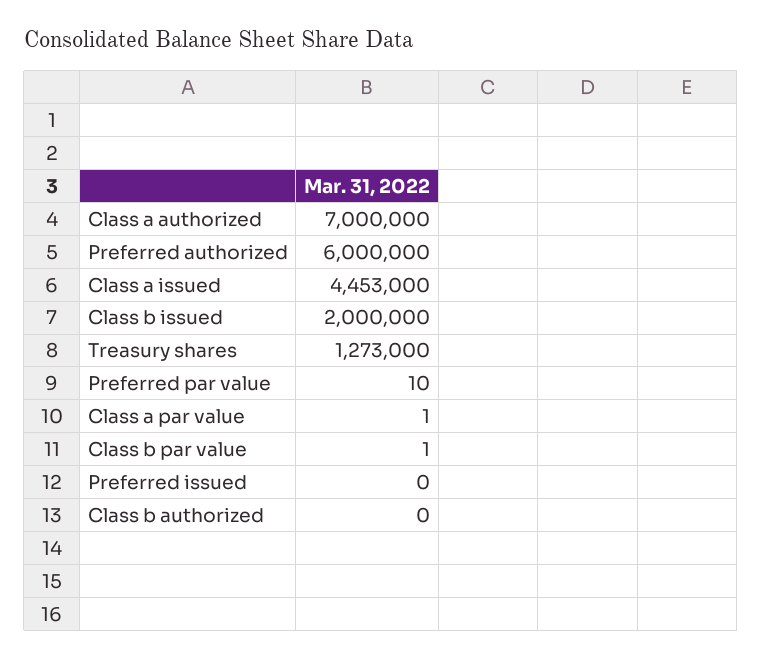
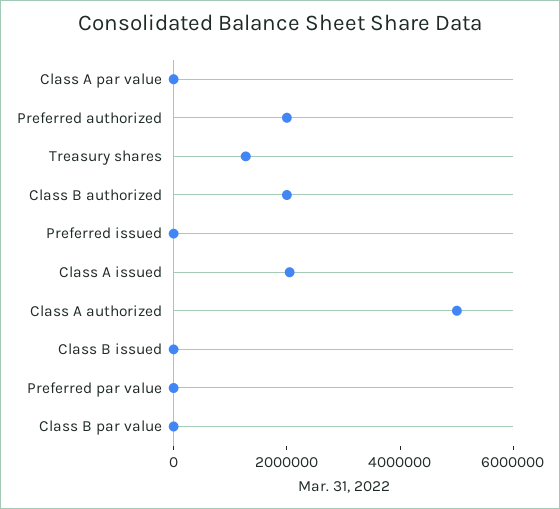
  {
-   "Class a authorized": 7000000,
+   "Class a authorized": 5000000,
-   "Preferred authorized": 6000000,
+   "Preferred authorized": 2000000,
-   "Class a issued": 4453000,
+   "Class a issued": 2000000,
-   "Class b issued": 2000000,
+   "Class b issued": 0,
    "Treasury shares": 1273000,
    "Preferred par value": 10,
    "Class a par value": 1,
    "Class b par value": 1,
    "Preferred issued": 0,
-   "Class b authorized": 0
+   "Class b authorized": 2000000
  }

